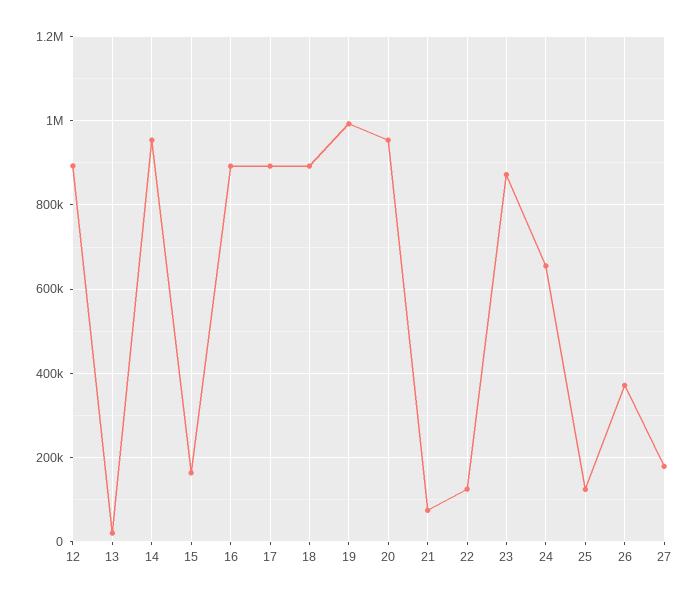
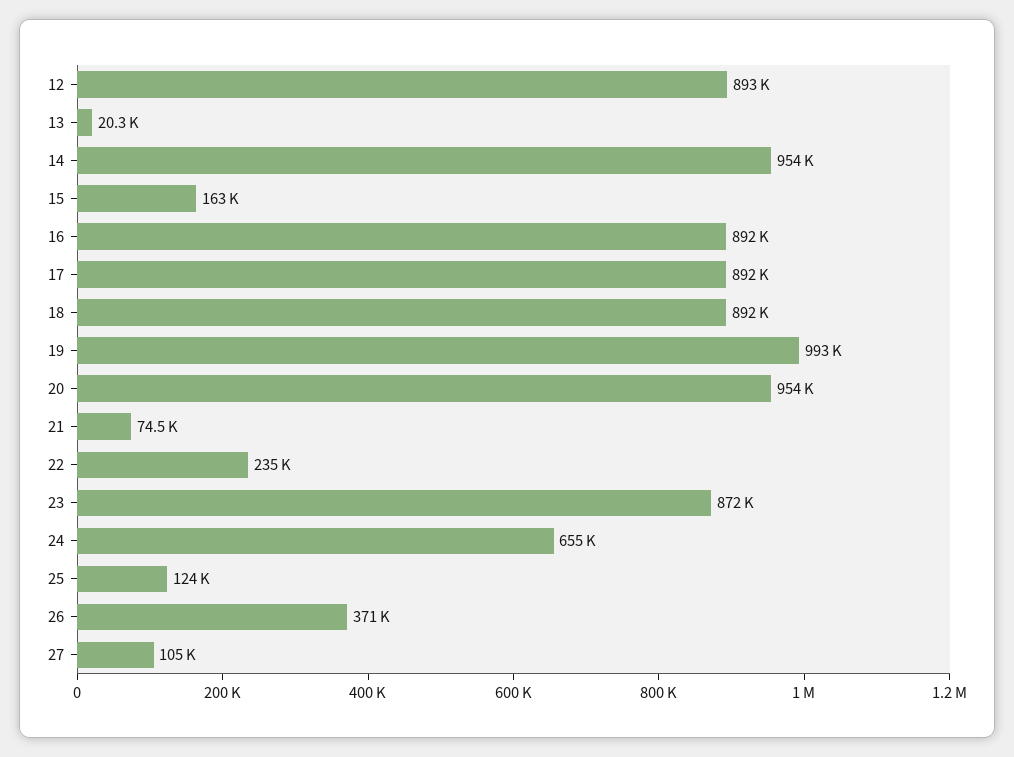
  {
    "12": 893000,
    "13": 20300,
    "14": 954000,
    "15": 163000,
    "16": 892000,
    "17": 892000,
    "18": 892000,
    "19": 993000,
    "20": 954000,
    "21": 74500,
-   "22": 120000,
+   "22": 235000,
    "23": 872000,
    "24": 655000,
    "25": 124000,
    "26": 371000,
-   "27": 180000
+   "27": 105000
  }

